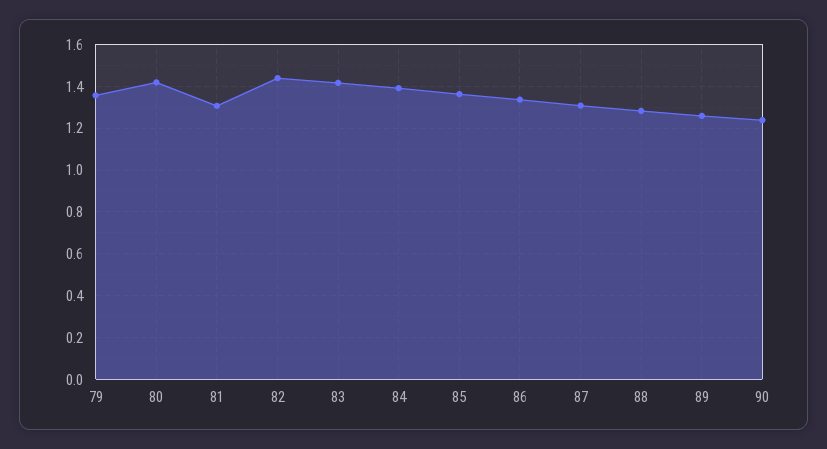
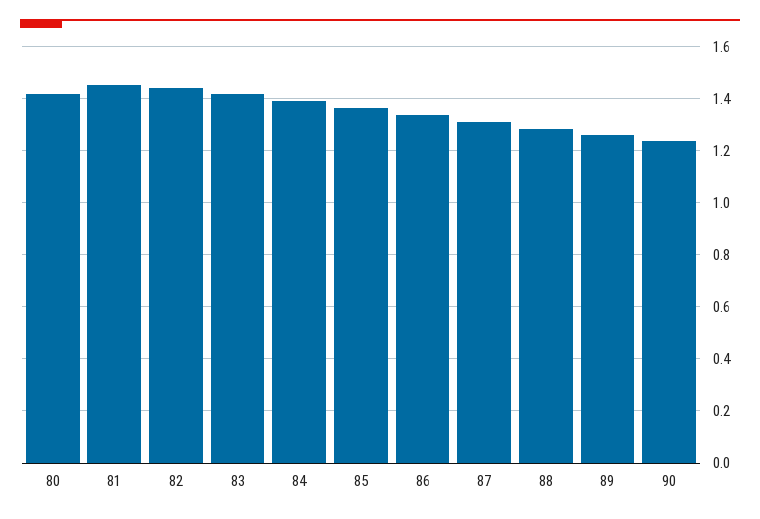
  {
-   "79": 1.35,
    "80": 1.425,
-   "81": 1.3,
+   "81": 1.45,
    "82": 1.45,
    "83": 1.425,
    "84": 1.4,
    "85": 1.375,
    "86": 1.325,
    "87": 1.3,
    "88": 1.275,
    "89": 1.25,
    "90": 1.25
  }

